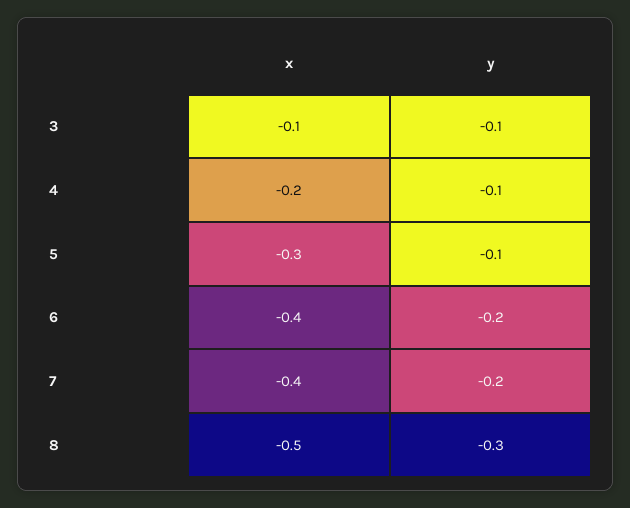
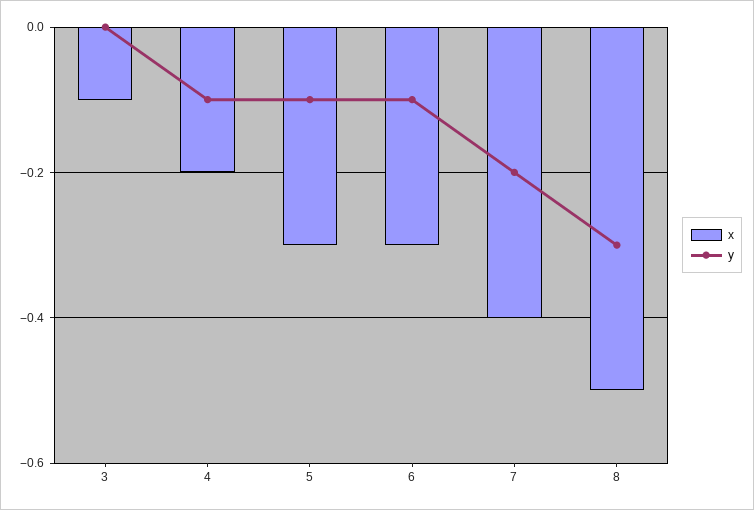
  {
    "x": {
      "3": -0.1,
      "4": -0.2,
      "5": -0.3,
-     "6": -0.4,
+     "6": -0.3,
      "7": -0.4,
      "8": -0.5
    },
    "y": {
-     "3": -0.1,
+     "3": 0,
      "4": -0.1,
      "5": -0.1,
-     "6": -0.2,
+     "6": -0.1,
      "7": -0.2,
      "8": -0.3
    }
  }

